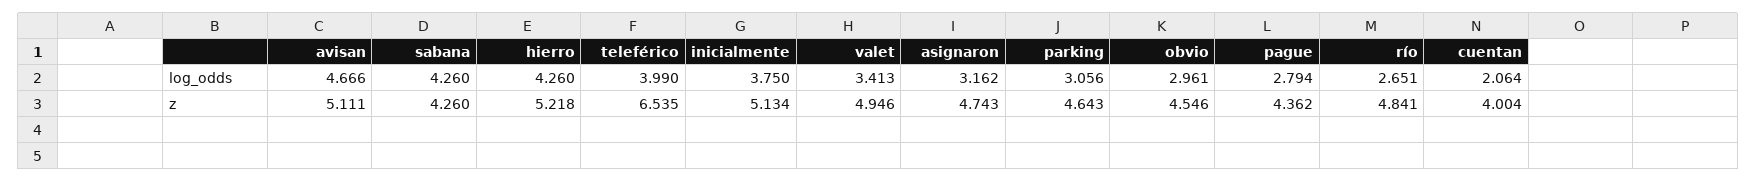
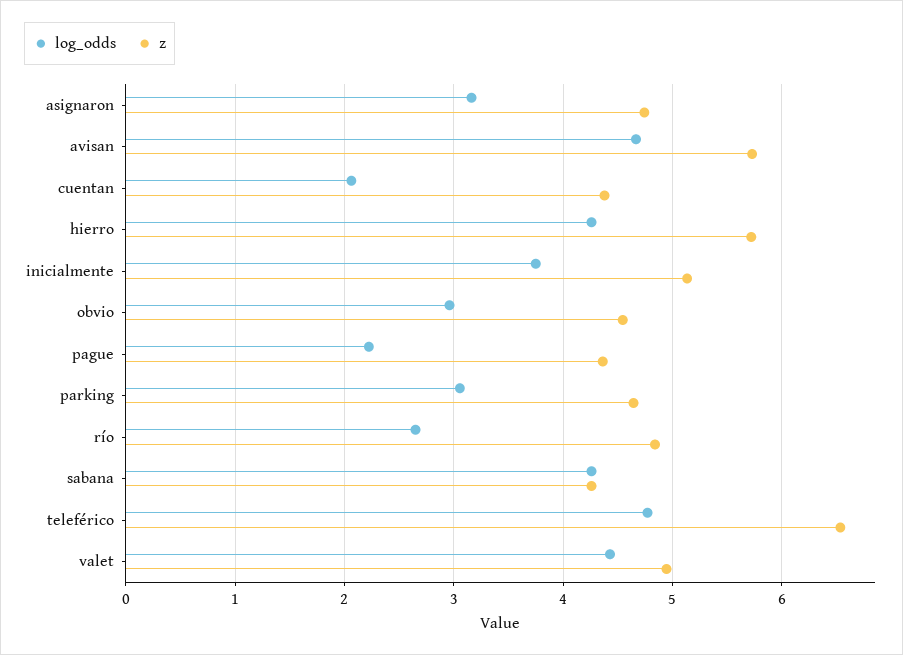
  {
    "log_odds": {
      "avisan": 4.666,
      "sabana": 4.26,
      "hierro": 4.26,
-     "teleférico": 3.99,
+     "teleférico": 4.8,
      "inicialmente": 3.75,
-     "valet": 3.413,
+     "valet": 4.4,
      "asignaron": 3.162,
      "parking": 3.056,
      "obvio": 2.961,
-     "pague": 2.794,
+     "pague": 2.2,
      "río": 2.651,
      "cuentan": 2.064
    },
    "z": {
-     "avisan": 5.111,
+     "avisan": 5.7,
      "sabana": 4.26,
-     "hierro": 5.218,
+     "hierro": 5.7,
      "teleférico": 6.535,
      "inicialmente": 5.134,
      "valet": 4.946,
      "asignaron": 4.743,
      "parking": 4.643,
      "obvio": 4.546,
      "pague": 4.362,
      "río": 4.841,
-     "cuentan": 4.004
+     "cuentan": 4.4
    }
  }

